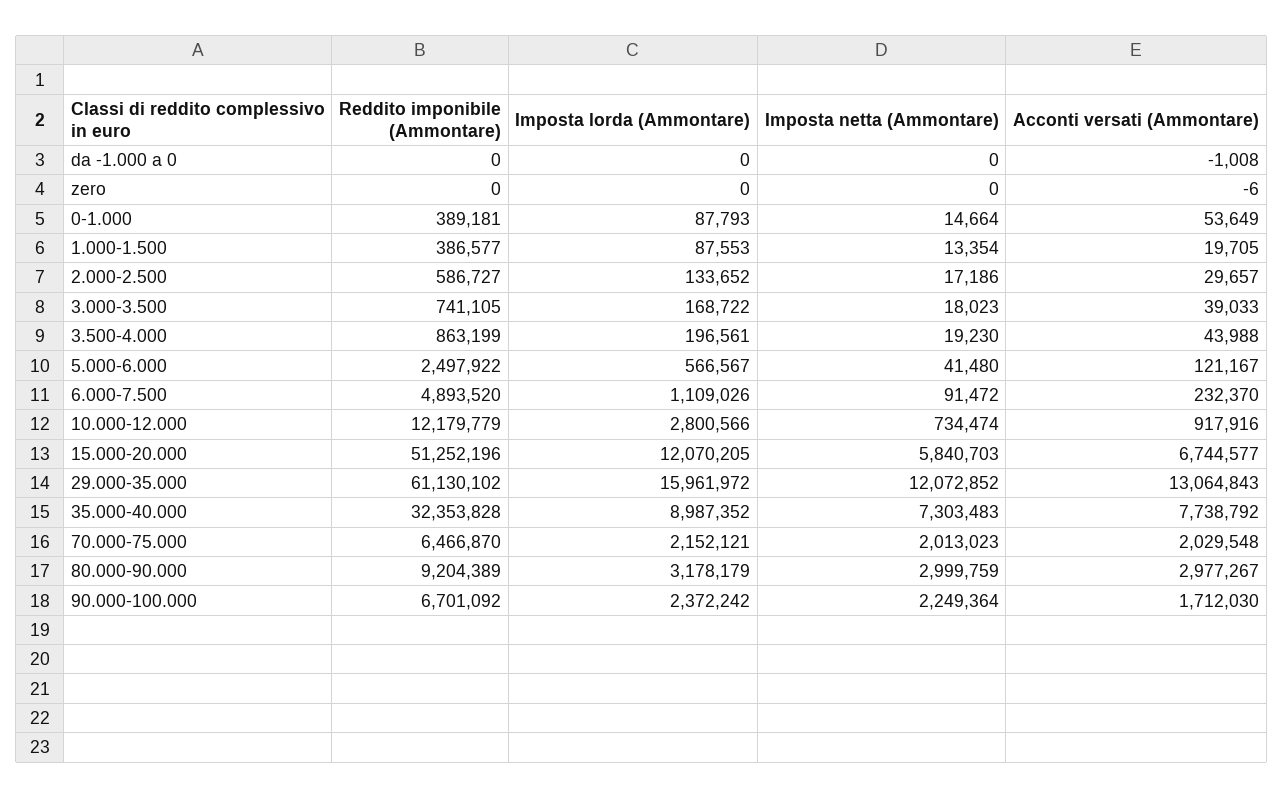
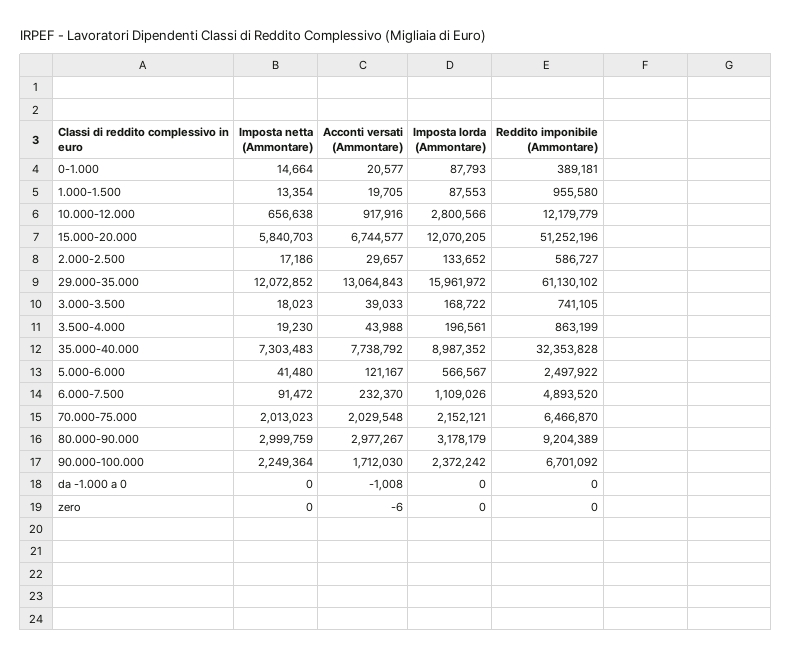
  {
    "Reddito imponibile (Ammontare)": {
      "da -1.000 a 0": 0,
      "zero": 0,
      "0-1.000": 389181,
-     "1.000-1.500": 386577,
+     "1.000-1.500": 955580,
      "2.000-2.500": 586727,
      "3.000-3.500": 741105,
      "3.500-4.000": 863199,
      "5.000-6.000": 2497922,
      "6.000-7.500": 4893520,
      "10.000-12.000": 12179779,
      "15.000-20.000": 51252196,
      "29.000-35.000": 61130102,
      "35.000-40.000": 32353828,
      "70.000-75.000": 6466870,
      "80.000-90.000": 9204389,
      "90.000-100.000": 6701092
    },
    "Imposta lorda (Ammontare)": {
      "da -1.000 a 0": 0,
      "zero": 0,
      "0-1.000": 87793,
      "1.000-1.500": 87553,
      "2.000-2.500": 133652,
      "3.000-3.500": 168722,
      "3.500-4.000": 196561,
      "5.000-6.000": 566567,
      "6.000-7.500": 1109026,
      "10.000-12.000": 2800566,
      "15.000-20.000": 12070205,
      "29.000-35.000": 15961972,
      "35.000-40.000": 8987352,
      "70.000-75.000": 2152121,
      "80.000-90.000": 3178179,
      "90.000-100.000": 2372242
    },
    "Imposta netta (Ammontare)": {
      "da -1.000 a 0": 0,
      "zero": 0,
      "0-1.000": 14664,
      "1.000-1.500": 13354,
      "2.000-2.500": 17186,
      "3.000-3.500": 18023,
      "3.500-4.000": 19230,
      "5.000-6.000": 41480,
      "6.000-7.500": 91472,
-     "10.000-12.000": 734474,
+     "10.000-12.000": 656638,
      "15.000-20.000": 5840703,
      "29.000-35.000": 12072852,
      "35.000-40.000": 7303483,
      "70.000-75.000": 2013023,
      "80.000-90.000": 2999759,
      "90.000-100.000": 2249364
    },
    "Acconti versati (Ammontare)": {
      "da -1.000 a 0": -1008,
      "zero": -6,
-     "0-1.000": 53649,
+     "0-1.000": 20577,
      "1.000-1.500": 19705,
      "2.000-2.500": 29657,
      "3.000-3.500": 39033,
      "3.500-4.000": 43988,
      "5.000-6.000": 121167,
      "6.000-7.500": 232370,
      "10.000-12.000": 917916,
      "15.000-20.000": 6744577,
      "29.000-35.000": 13064843,
      "35.000-40.000": 7738792,
      "70.000-75.000": 2029548,
      "80.000-90.000": 2977267,
      "90.000-100.000": 1712030
    }
  }

